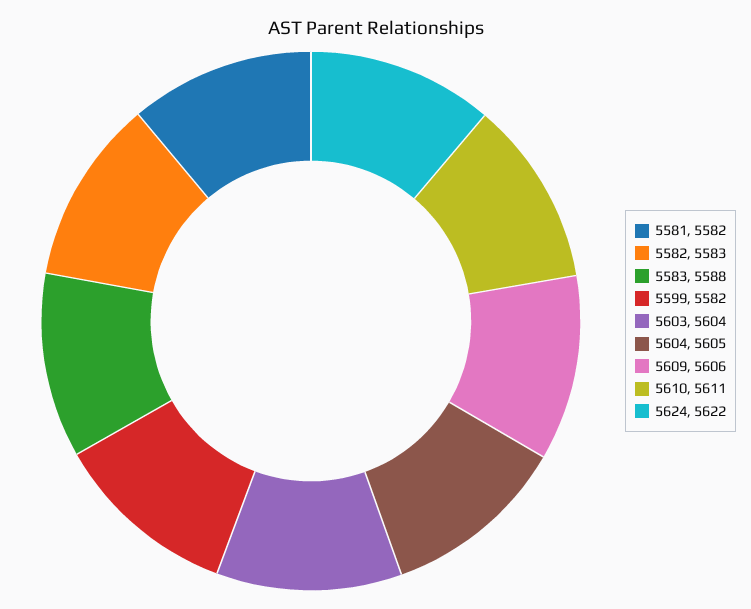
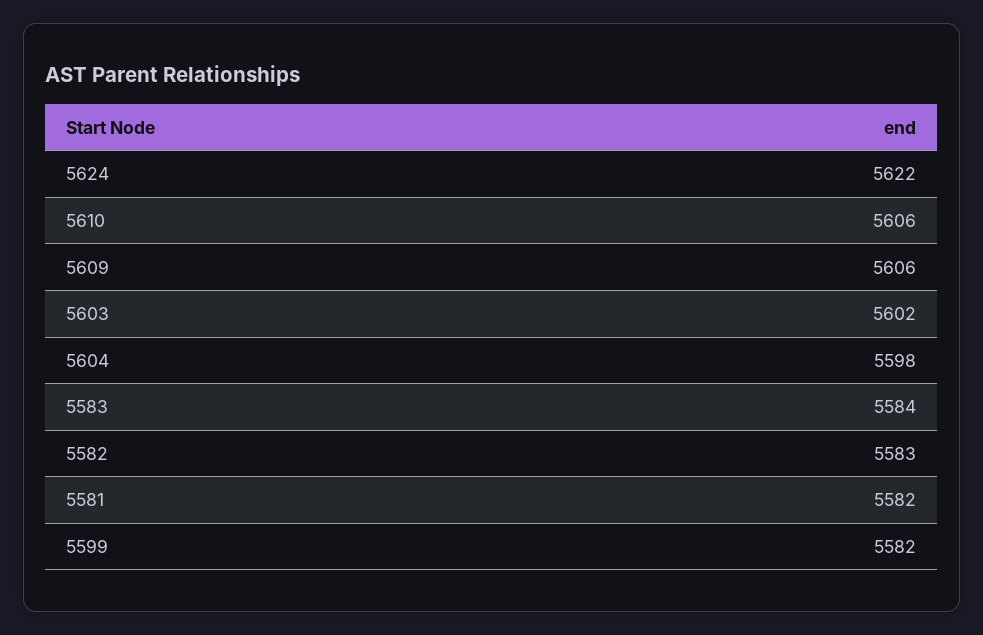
  {
    "5581": 5582,
    "5582": 5583,
-   "5583": 5588,
+   "5583": 5584,
    "5599": 5582,
-   "5603": 5604,
+   "5603": 5602,
-   "5604": 5605,
+   "5604": 5598,
    "5609": 5606,
-   "5610": 5611,
+   "5610": 5606,
    "5624": 5622
  }

